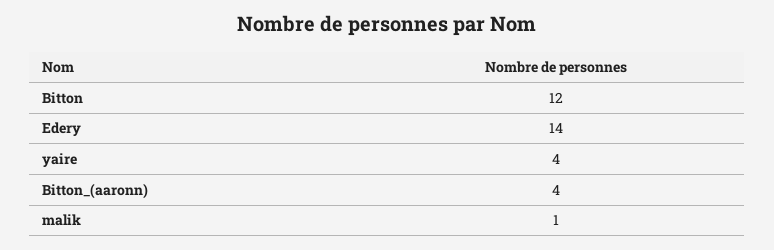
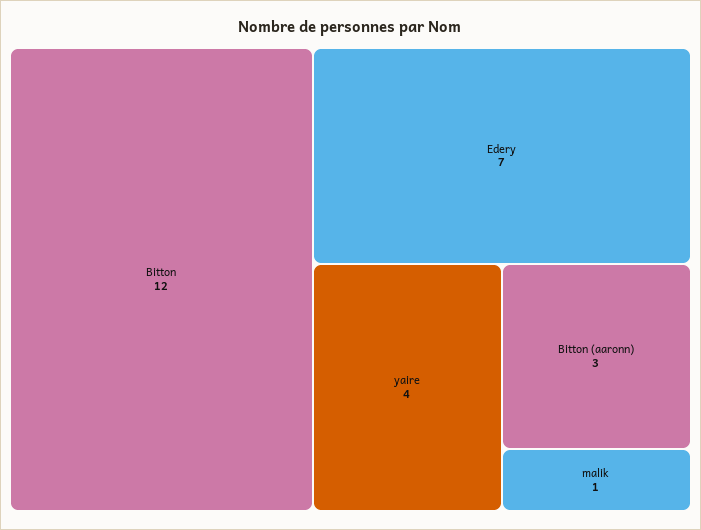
  {
    "Bitton": 12,
-   "Edery": 14,
+   "Edery": 7,
    "yaire": 4,
-   "Bitton_(aaronn)": 4,
+   "Bitton_(aaronn)": 3,
    "malik": 1
  }

